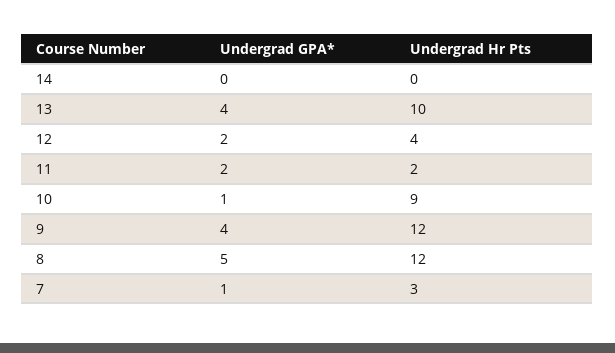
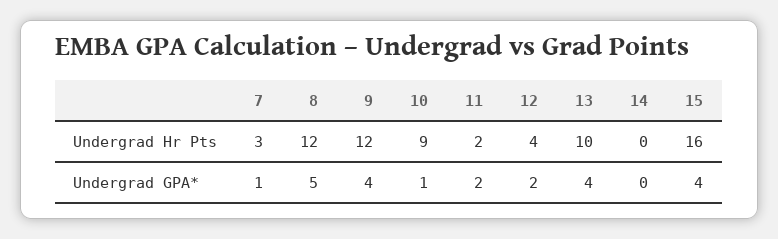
  {
    "Undergrad GPA*": {
      "14": 0,
      "13": 4,
      "12": 2,
      "11": 2,
      "10": 1,
      "9": 4,
      "8": 5,
-     "7": 1
+     "7": 1,
+     "15": 4
    },
    "Undergrad Hr Pts": {
      "14": 0,
      "13": 10,
      "12": 4,
      "11": 2,
      "10": 9,
      "9": 12,
      "8": 12,
-     "7": 3
+     "7": 3,
+     "15": 16
    }
  }

